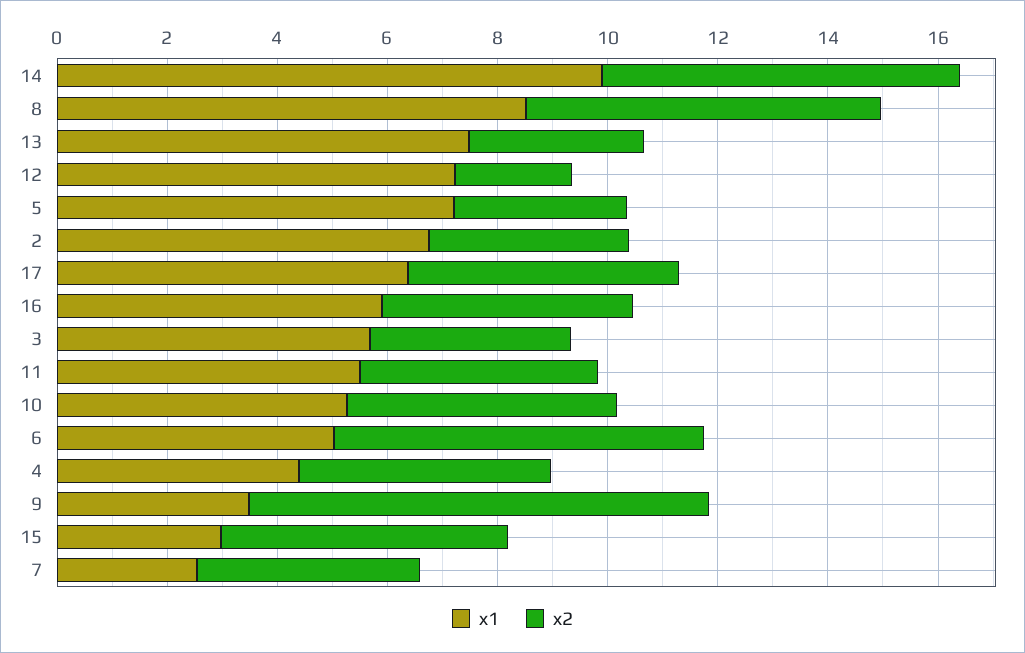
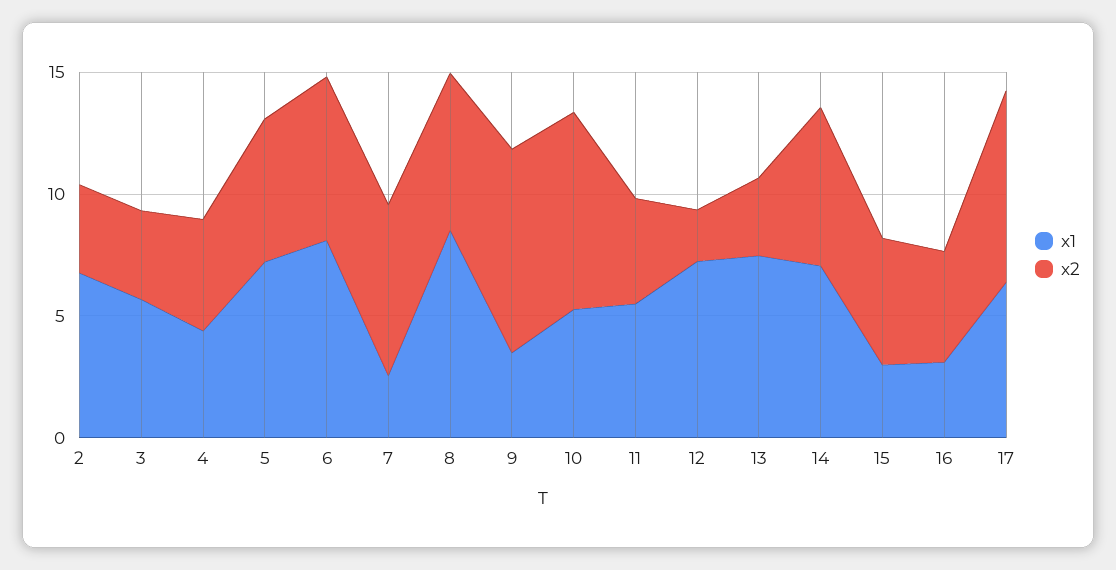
  {
    "x1": {
-     "14": 10,
+     "14": 7,
      "8": 8.5,
      "13": 7.5,
      "12": 7,
      "5": 7,
      "2": 7,
      "17": 6.5,
-     "16": 6,
+     "16": 3,
      "3": 5.5,
      "11": 5.5,
      "10": 5.5,
-     "6": 5,
+     "6": 8,
      "4": 4.5,
      "9": 3.5,
      "15": 3,
      "7": 2.5
    },
    "x2": {
      "14": 6.5,
      "8": 6.5,
      "13": 3,
      "12": 2,
-     "5": 3,
+     "5": 6,
      "2": 3.5,
-     "17": 5,
+     "17": 8,
      "16": 4.5,
      "3": 3.5,
      "11": 4.5,
-     "10": 5,
+     "10": 8,
      "6": 6.5,
      "4": 4.5,
      "9": 8.5,
      "15": 5,
-     "7": 4
+     "7": 7
    }
  }

